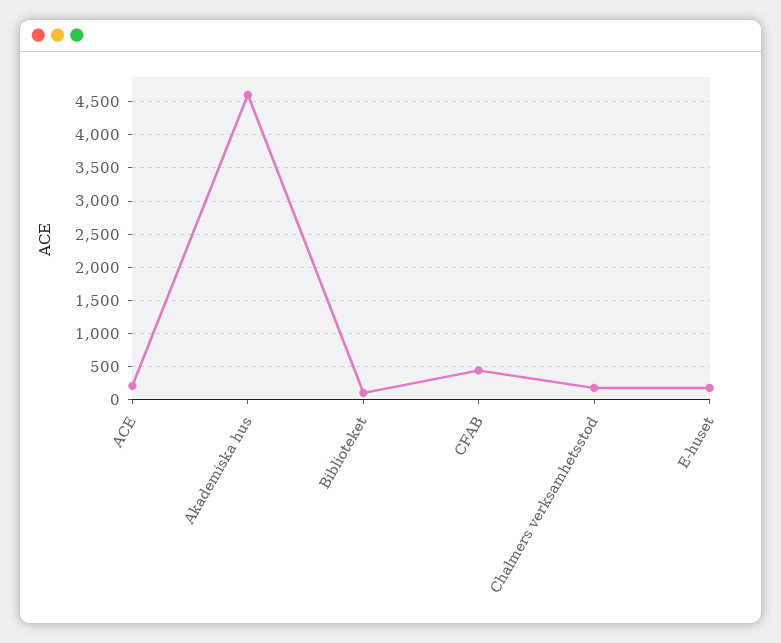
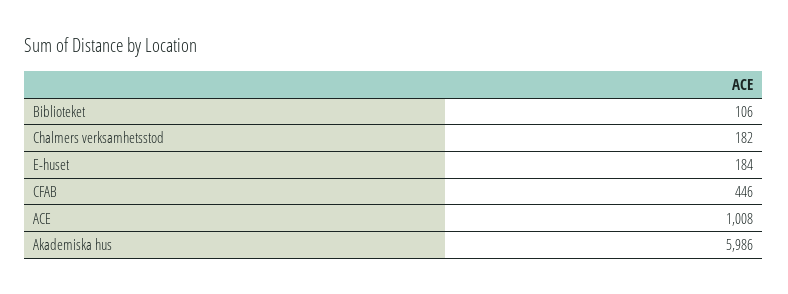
  {
-   "ACE": 200,
+   "ACE": 1008,
-   "Akademiska hus": 4600,
+   "Akademiska hus": 5986,
    "Biblioteket": 106,
    "CFAB": 446,
    "Chalmers verksamhetsstod": 182,
    "E-huset": 184
  }

